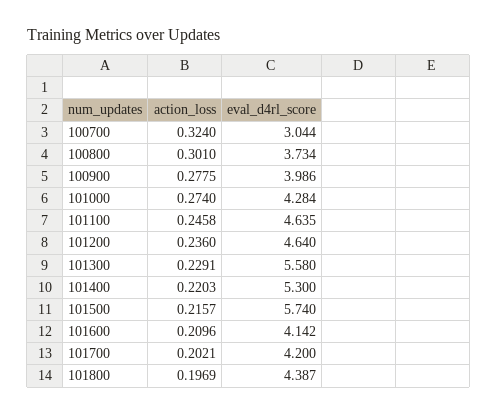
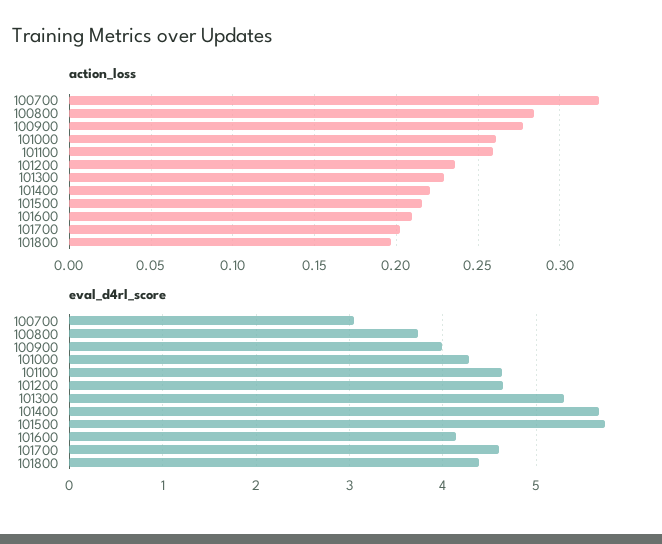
  {
    "action_loss": {
      "100700": 0.324,
-     "100800": 0.301,
+     "100800": 0.285,
      "100900": 0.2775,
-     "101000": 0.274,
+     "101000": 0.26,
-     "101100": 0.2458,
+     "101100": 0.26,
      "101200": 0.236,
      "101300": 0.2291,
      "101400": 0.2203,
      "101500": 0.2157,
      "101600": 0.2096,
      "101700": 0.2021,
      "101800": 0.1969
    },
    "eval_d4rl_score": {
      "100700": 3.044,
      "100800": 3.734,
      "100900": 3.986,
      "101000": 4.284,
      "101100": 4.635,
      "101200": 4.64,
-     "101300": 5.58,
+     "101300": 5.3,
-     "101400": 5.3,
+     "101400": 5.7,
      "101500": 5.74,
      "101600": 4.142,
-     "101700": 4.2,
+     "101700": 4.6,
      "101800": 4.387
    }
  }

